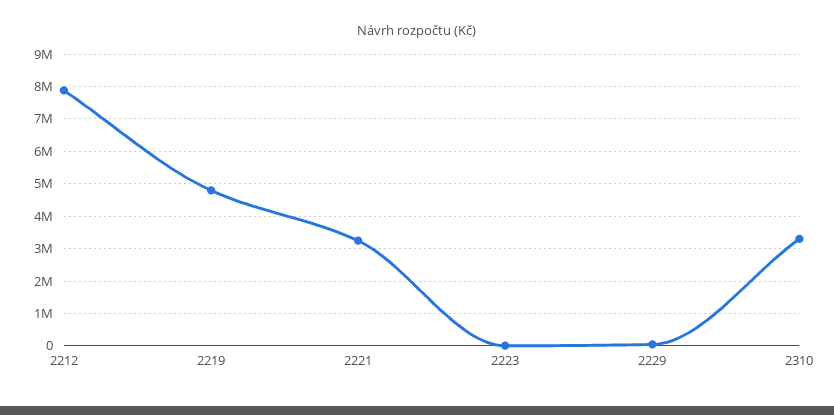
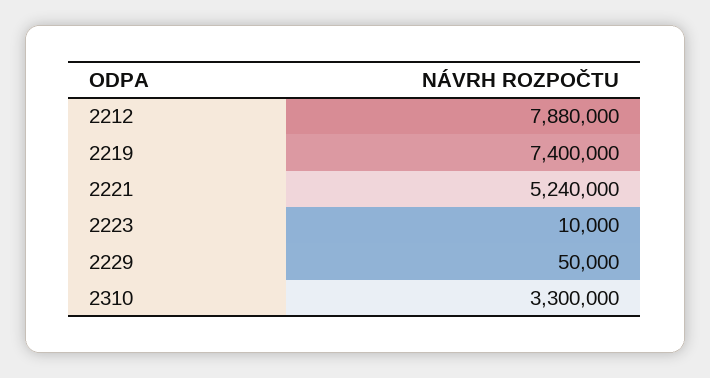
  {
    "2212": 7880000,
-   "2219": 4800000,
+   "2219": 7400000,
-   "2221": 3200000,
+   "2221": 5240000,
    "2223": 10000,
    "2229": 50000,
    "2310": 3300000
  }

